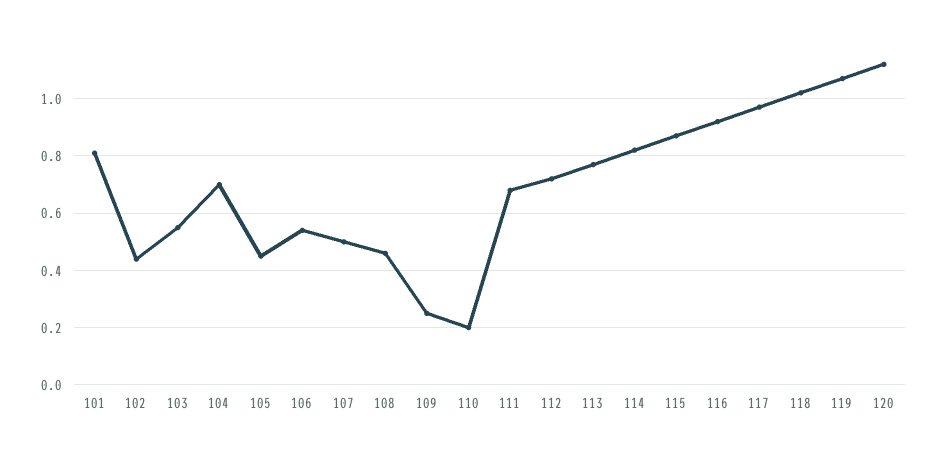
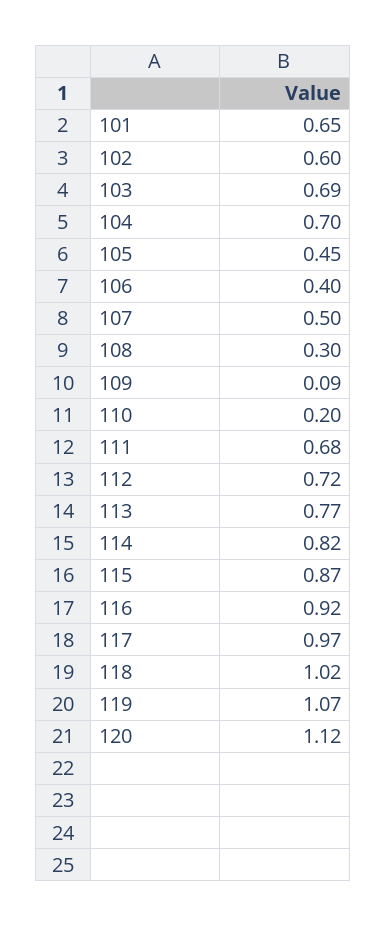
  {
-   "101": 0.8,
+   "101": 0.65,
-   "102": 0.45,
+   "102": 0.6,
-   "103": 0.55,
+   "103": 0.69,
    "104": 0.7,
    "105": 0.45,
-   "106": 0.55,
+   "106": 0.4,
    "107": 0.5,
-   "108": 0.45,
+   "108": 0.3,
-   "109": 0.25,
+   "109": 0.09,
    "110": 0.2,
    "111": 0.68,
    "112": 0.72,
    "113": 0.77,
    "114": 0.82,
    "115": 0.87,
    "116": 0.92,
    "117": 0.97,
    "118": 1.02,
    "119": 1.07,
    "120": 1.12
  }

